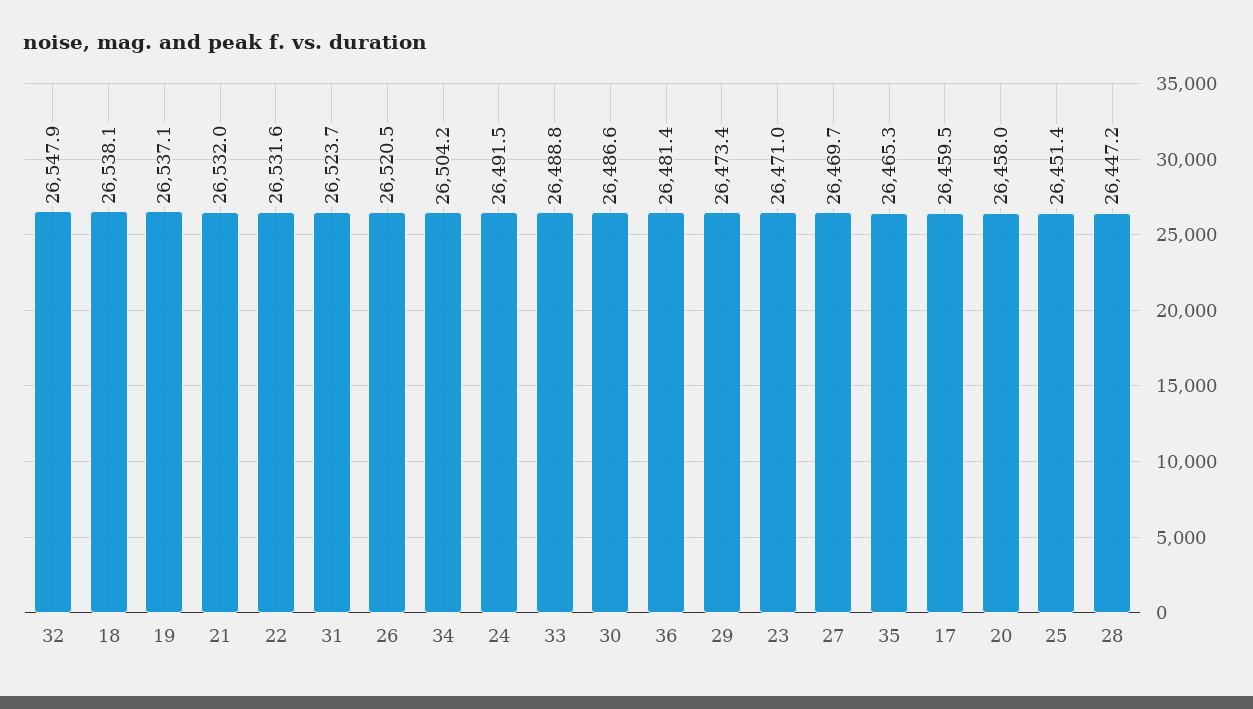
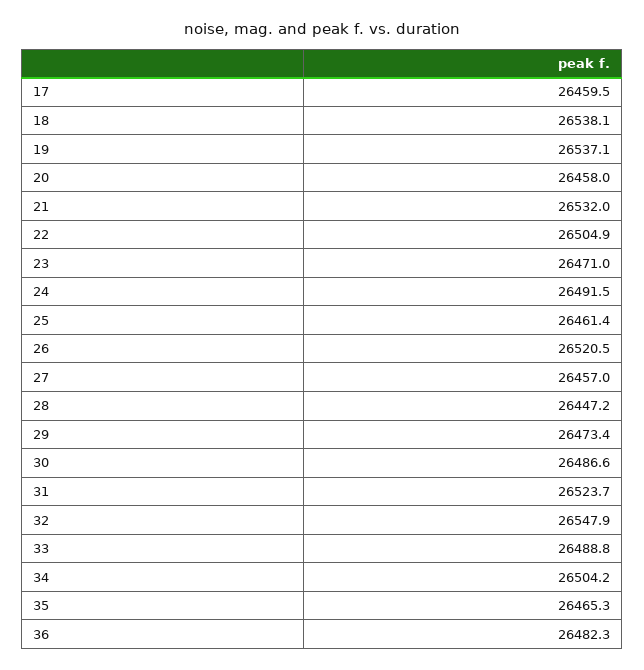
  {
    "32": 26547.9,
    "18": 26538.1,
    "19": 26537.1,
    "21": 26532,
-   "22": 26531.6,
+   "22": 26504.9,
    "31": 26523.7,
    "26": 26520.5,
    "34": 26504.2,
    "24": 26491.5,
    "33": 26488.8,
    "30": 26486.6,
-   "36": 26481.4,
+   "36": 26482.3,
    "29": 26473.4,
    "23": 26471,
-   "27": 26469.7,
+   "27": 26457,
    "35": 26465.3,
    "17": 26459.5,
    "20": 26458,
-   "25": 26451.4,
+   "25": 26461.4,
    "28": 26447.2
  }

